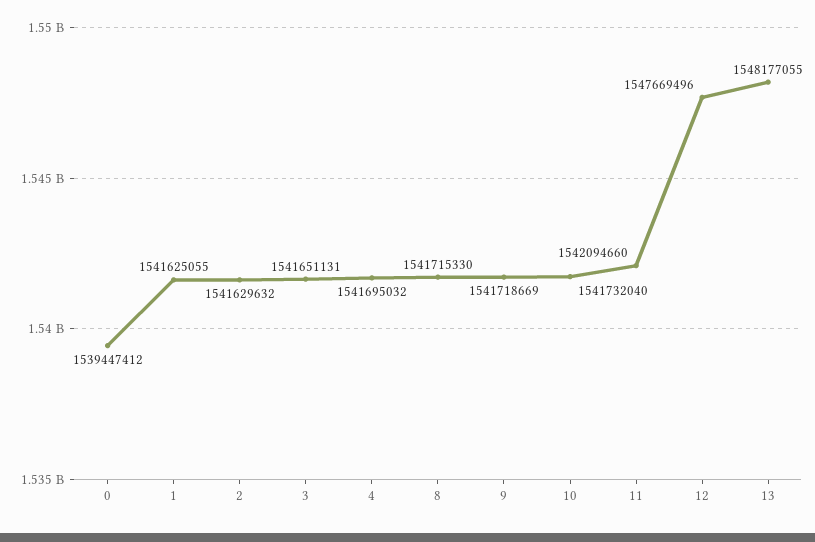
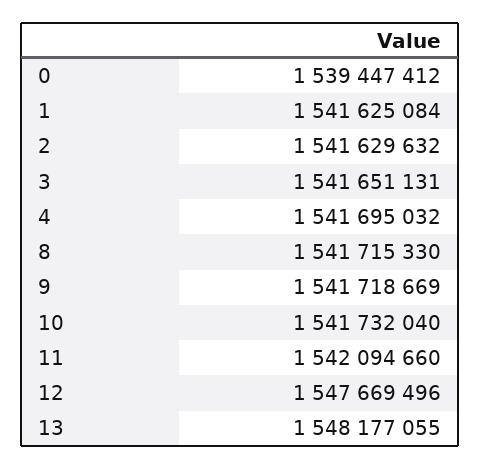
  {
    "0": 1539447412,
-   "1": 1541625055,
+   "1": 1541625084,
    "2": 1541629632,
    "3": 1541651131,
    "4": 1541695032,
    "8": 1541715330,
    "9": 1541718669,
    "10": 1541732040,
    "11": 1542094660,
    "12": 1547669496,
    "13": 1548177055
  }

